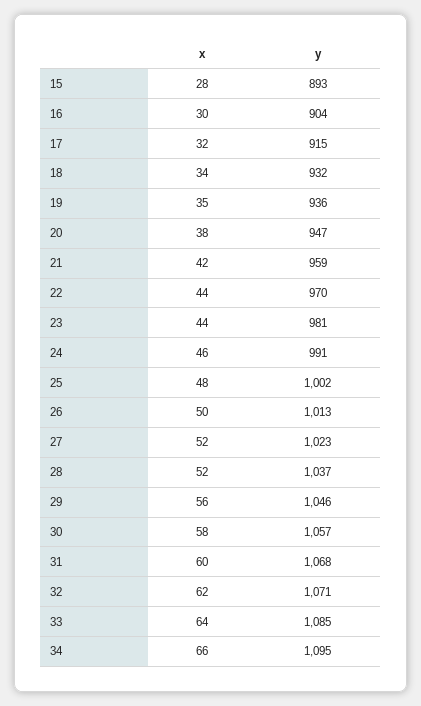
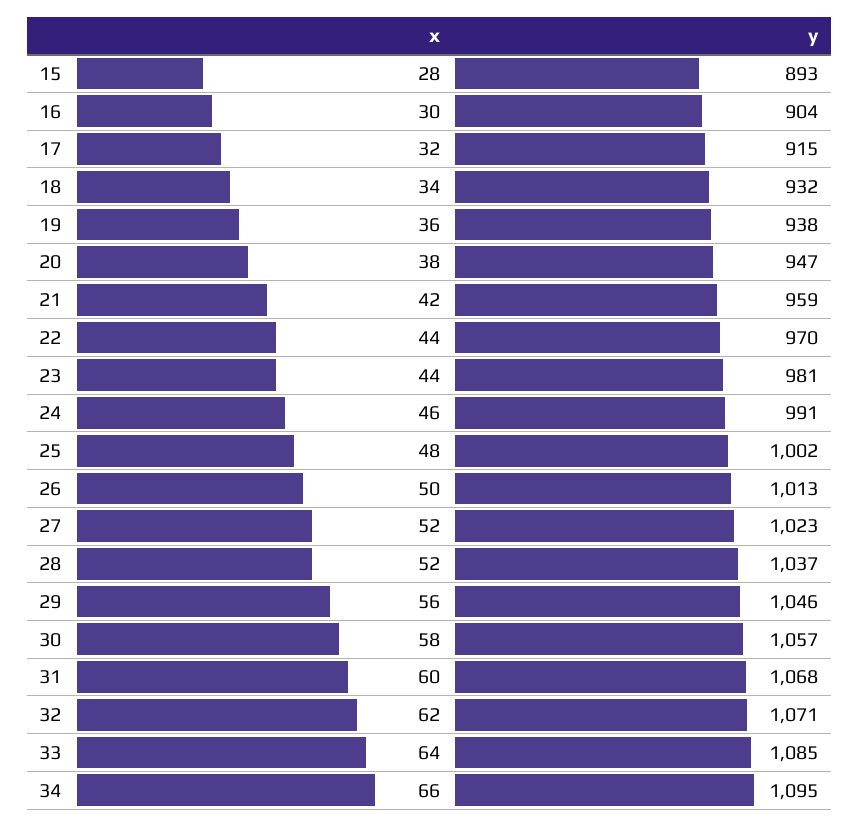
  {
    "x": {
      "15": 28,
      "16": 30,
      "17": 32,
      "18": 34,
-     "19": 35,
+     "19": 36,
      "20": 38,
      "21": 42,
      "22": 44,
      "23": 44,
      "24": 46,
      "25": 48,
      "26": 50,
      "27": 52,
      "28": 52,
      "29": 56,
      "30": 58,
      "31": 60,
      "32": 62,
      "33": 64,
      "34": 66
    },
    "y": {
      "15": 893,
      "16": 904,
      "17": 915,
      "18": 932,
-     "19": 936,
+     "19": 938,
      "20": 947,
      "21": 959,
      "22": 970,
      "23": 981,
      "24": 991,
      "25": 1002,
      "26": 1013,
      "27": 1023,
      "28": 1037,
      "29": 1046,
      "30": 1057,
      "31": 1068,
      "32": 1071,
      "33": 1085,
      "34": 1095
    }
  }

